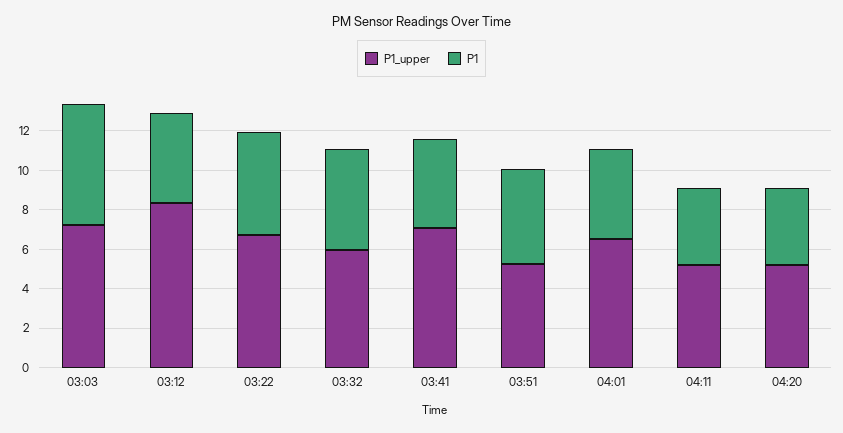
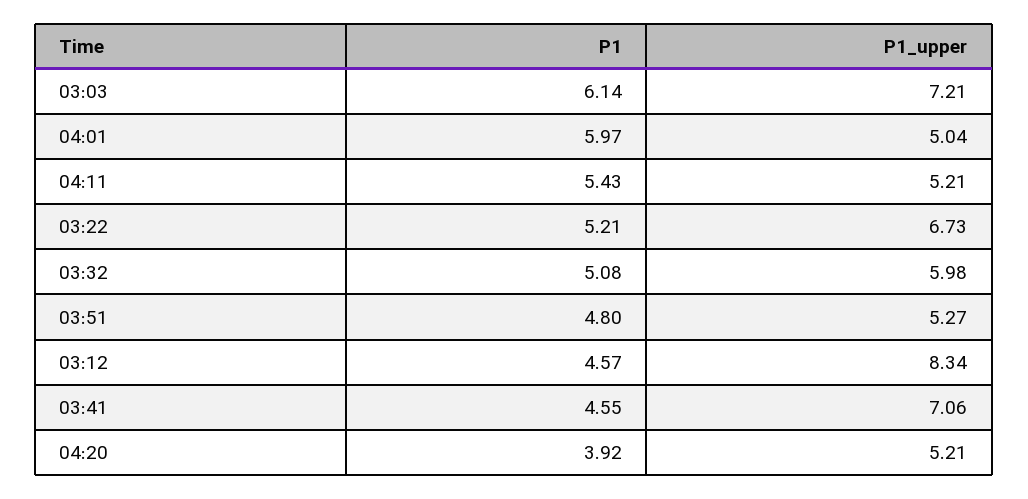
  {
    "P1_upper": {
      "03:03": 7.21,
      "03:12": 8.34,
      "03:22": 6.73,
      "03:32": 5.98,
      "03:41": 7.06,
      "03:51": 5.27,
-     "04:01": 6.5,
+     "04:01": 5.04,
      "04:11": 5.21,
      "04:20": 5.21
    },
    "P1": {
      "03:03": 6.14,
      "03:12": 4.57,
      "03:22": 5.21,
      "03:32": 5.08,
      "03:41": 4.55,
      "03:51": 4.8,
-     "04:01": 4.5,
+     "04:01": 5.97,
-     "04:11": 4,
+     "04:11": 5.43,
      "04:20": 3.92
    }
  }

